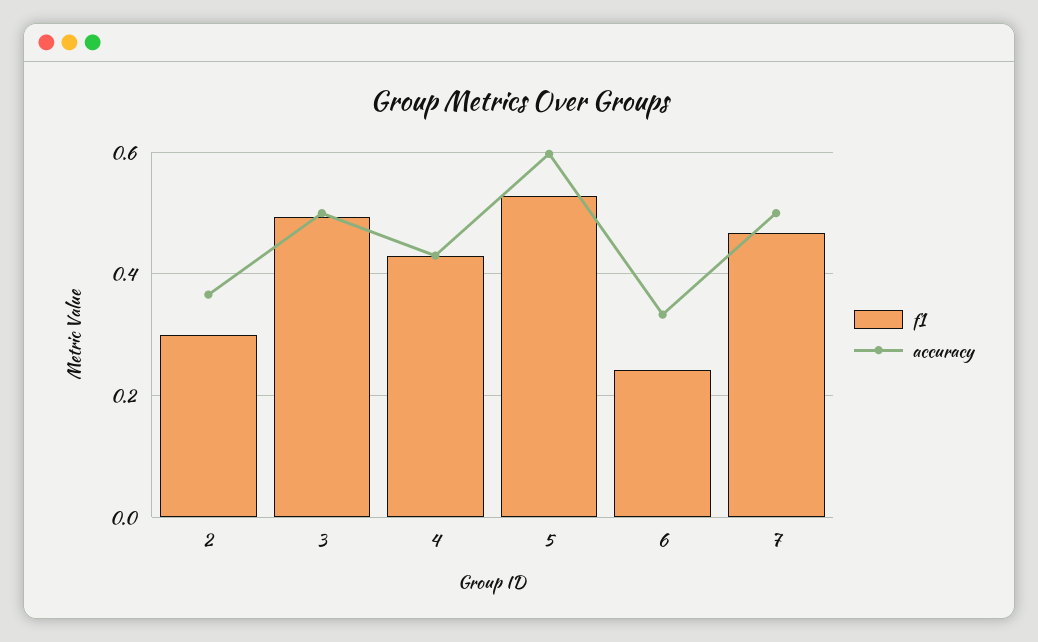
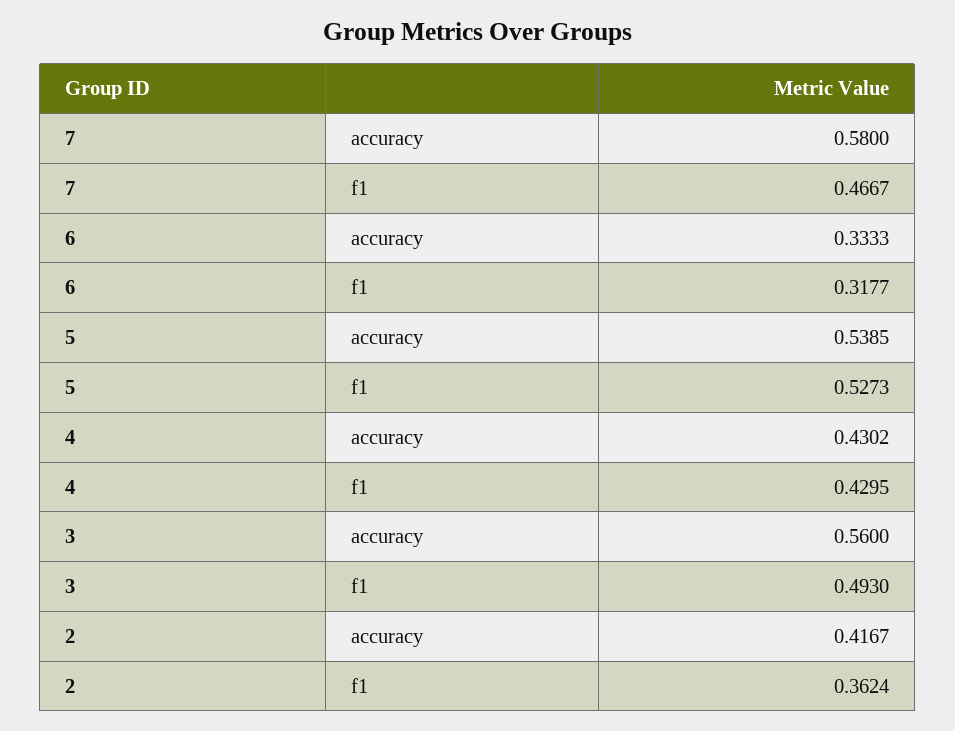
  {
    "f1": {
-     "2": 0.3,
+     "2": 0.3624,
      "3": 0.493,
      "4": 0.4295,
      "5": 0.5273,
-     "6": 0.24,
+     "6": 0.3177,
      "7": 0.4667
    },
    "accuracy": {
-     "2": 0.36,
+     "2": 0.4167,
-     "3": 0.5,
+     "3": 0.56,
      "4": 0.4302,
-     "5": 0.6,
+     "5": 0.5385,
      "6": 0.3333,
-     "7": 0.5
+     "7": 0.58
    }
  }

